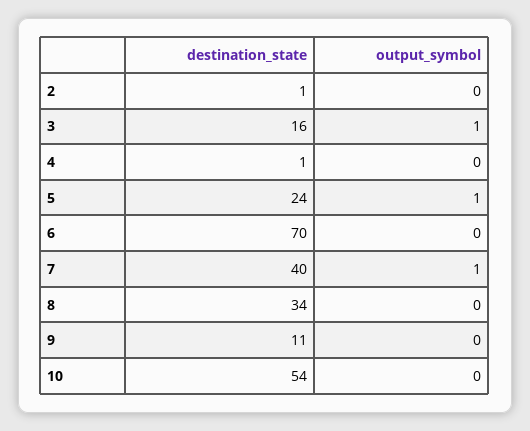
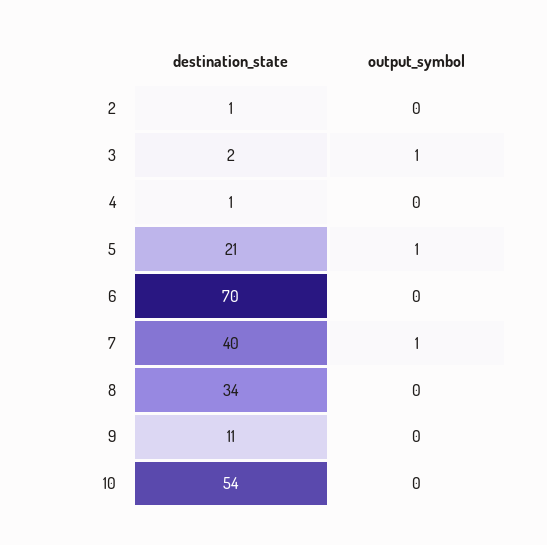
  {
    "destination_state": {
      "2": 1,
-     "3": 16,
+     "3": 2,
      "4": 1,
-     "5": 24,
+     "5": 21,
      "6": 70,
      "7": 40,
      "8": 34,
      "9": 11,
      "10": 54
    },
    "output_symbol": {
      "2": 0,
      "3": 1,
      "4": 0,
      "5": 1,
      "6": 0,
      "7": 1,
      "8": 0,
      "9": 0,
      "10": 0
    }
  }

